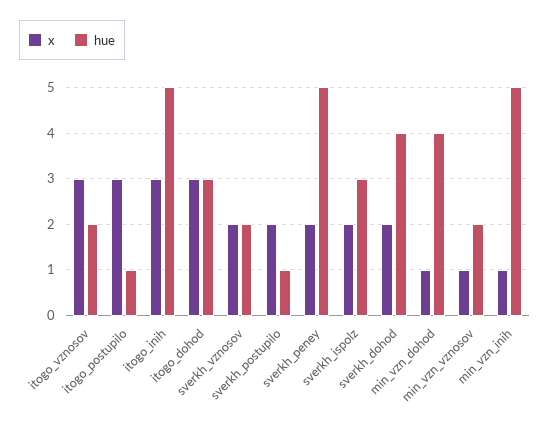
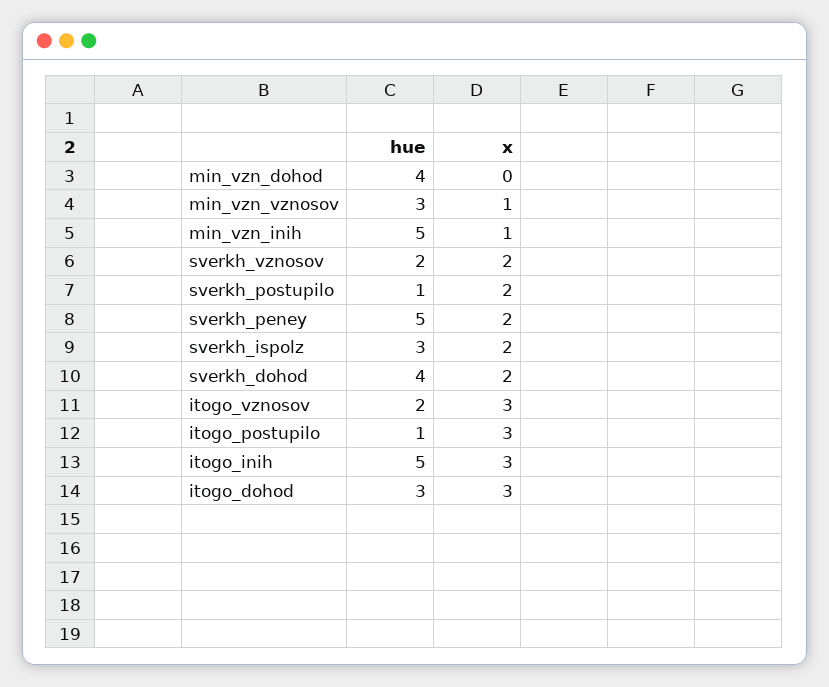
  {
    "x": {
      "itogo_vznosov": 3,
      "itogo_postupilo": 3,
      "itogo_inih": 3,
      "itogo_dohod": 3,
      "sverkh_vznosov": 2,
      "sverkh_postupilo": 2,
      "sverkh_peney": 2,
      "sverkh_ispolz": 2,
      "sverkh_dohod": 2,
-     "min_vzn_dohod": 1,
+     "min_vzn_dohod": 0,
      "min_vzn_vznosov": 1,
      "min_vzn_inih": 1
    },
    "hue": {
      "itogo_vznosov": 2,
      "itogo_postupilo": 1,
      "itogo_inih": 5,
      "itogo_dohod": 3,
      "sverkh_vznosov": 2,
      "sverkh_postupilo": 1,
      "sverkh_peney": 5,
      "sverkh_ispolz": 3,
      "sverkh_dohod": 4,
      "min_vzn_dohod": 4,
-     "min_vzn_vznosov": 2,
+     "min_vzn_vznosov": 3,
      "min_vzn_inih": 5
    }
  }

